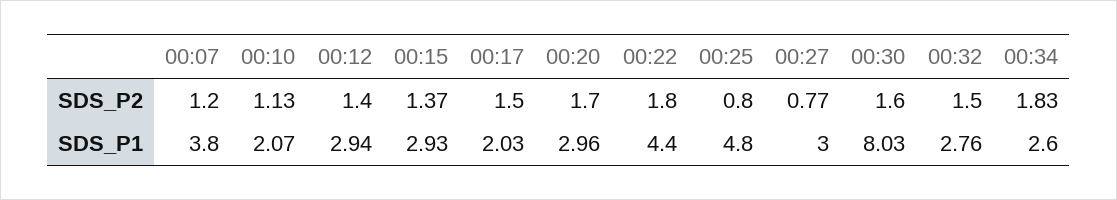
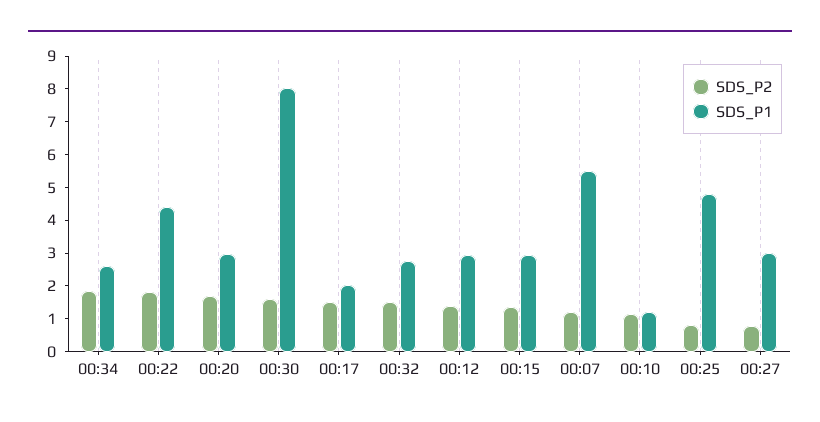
  {
    "SDS_P2": {
      "00:07": 1.2,
      "00:10": 1.13,
      "00:12": 1.4,
      "00:15": 1.37,
      "00:17": 1.5,
      "00:20": 1.7,
      "00:22": 1.8,
      "00:25": 0.8,
      "00:27": 0.77,
      "00:30": 1.6,
      "00:32": 1.5,
      "00:34": 1.83
    },
    "SDS_P1": {
-     "00:07": 3.8,
+     "00:07": 5.5,
-     "00:10": 2.07,
+     "00:10": 1.25,
      "00:12": 2.94,
      "00:15": 2.93,
      "00:17": 2.03,
      "00:20": 2.96,
      "00:22": 4.4,
      "00:25": 4.8,
      "00:27": 3,
      "00:30": 8.03,
      "00:32": 2.76,
      "00:34": 2.6
    }
  }

